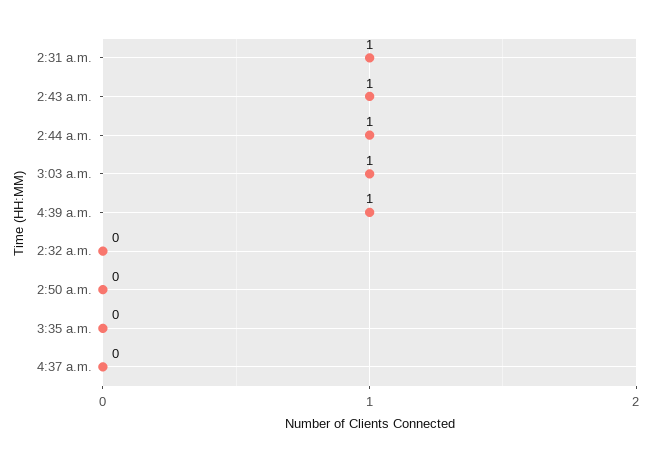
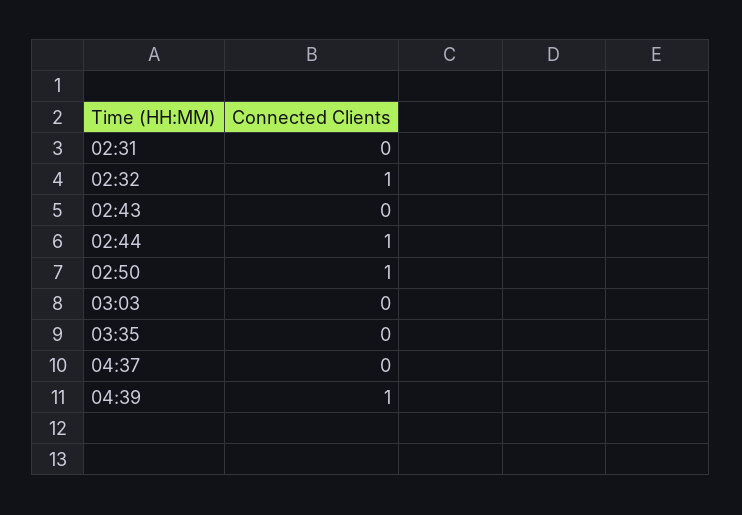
  {
-   "2:31 a.m.": 1,
+   "2:31 a.m.": 0,
-   "2:43 a.m.": 1,
+   "2:43 a.m.": 0,
    "2:44 a.m.": 1,
-   "3:03 a.m.": 1,
+   "3:03 a.m.": 0,
    "4:39 a.m.": 1,
-   "2:32 a.m.": 0,
+   "2:32 a.m.": 1,
-   "2:50 a.m.": 0,
+   "2:50 a.m.": 1,
    "3:35 a.m.": 0,
    "4:37 a.m.": 0
  }

